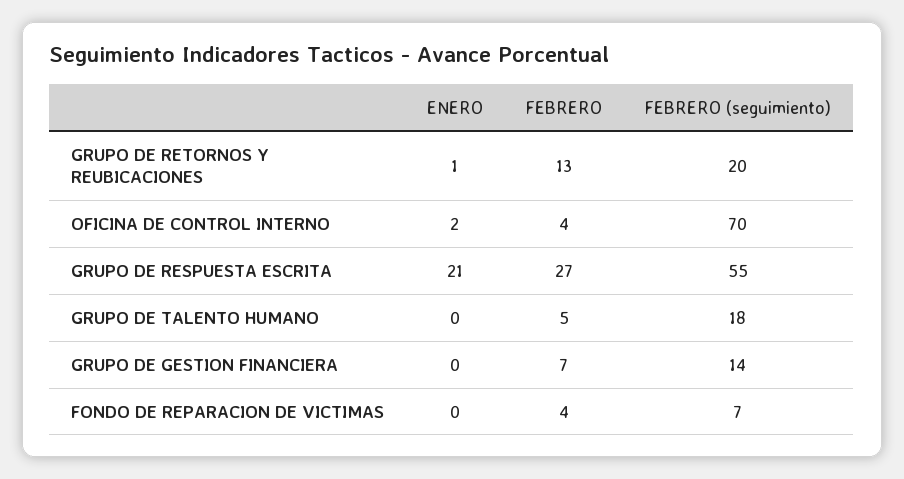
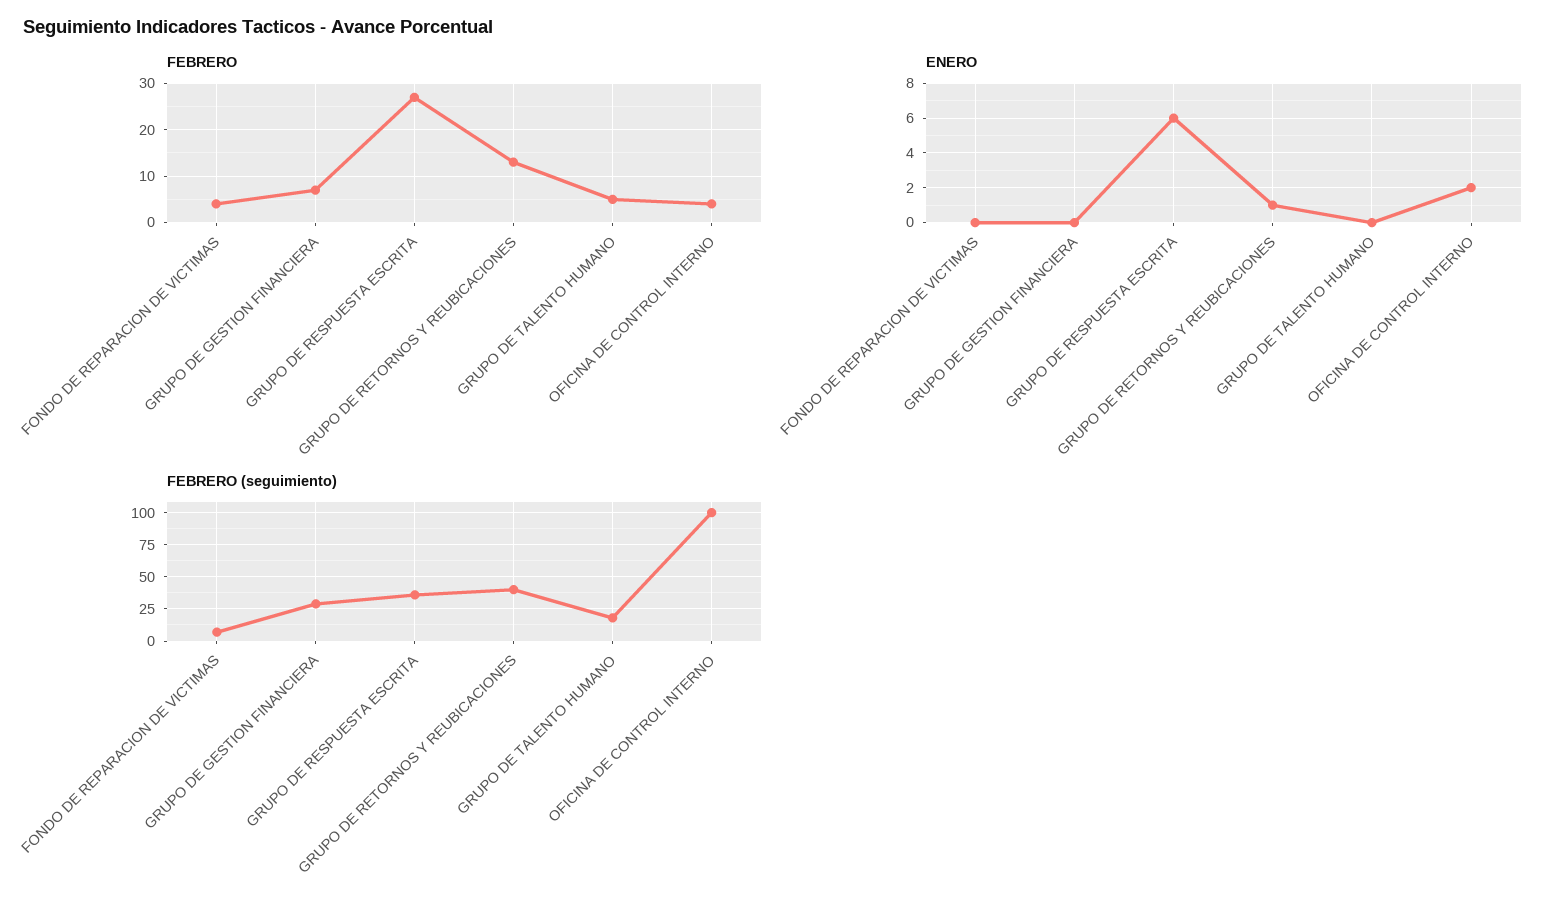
  {
    "ENERO": {
      "GRUPO DE RETORNOS Y REUBICACIONES": 1,
      "OFICINA DE CONTROL INTERNO": 2,
-     "GRUPO DE RESPUESTA ESCRITA": 21,
+     "GRUPO DE RESPUESTA ESCRITA": 6,
      "GRUPO DE TALENTO HUMANO": 0,
      "GRUPO DE GESTION FINANCIERA": 0,
      "FONDO DE REPARACION DE VICTIMAS": 0
    },
    "FEBRERO": {
      "GRUPO DE RETORNOS Y REUBICACIONES": 13,
      "OFICINA DE CONTROL INTERNO": 4,
      "GRUPO DE RESPUESTA ESCRITA": 27,
      "GRUPO DE TALENTO HUMANO": 5,
      "GRUPO DE GESTION FINANCIERA": 7,
      "FONDO DE REPARACION DE VICTIMAS": 4
    },
    "FEBRERO (seguimiento)": {
-     "GRUPO DE RETORNOS Y REUBICACIONES": 20,
+     "GRUPO DE RETORNOS Y REUBICACIONES": 40,
-     "OFICINA DE CONTROL INTERNO": 70,
+     "OFICINA DE CONTROL INTERNO": 100,
-     "GRUPO DE RESPUESTA ESCRITA": 55,
+     "GRUPO DE RESPUESTA ESCRITA": 35,
      "GRUPO DE TALENTO HUMANO": 18,
-     "GRUPO DE GESTION FINANCIERA": 14,
+     "GRUPO DE GESTION FINANCIERA": 30,
      "FONDO DE REPARACION DE VICTIMAS": 7
    }
  }

